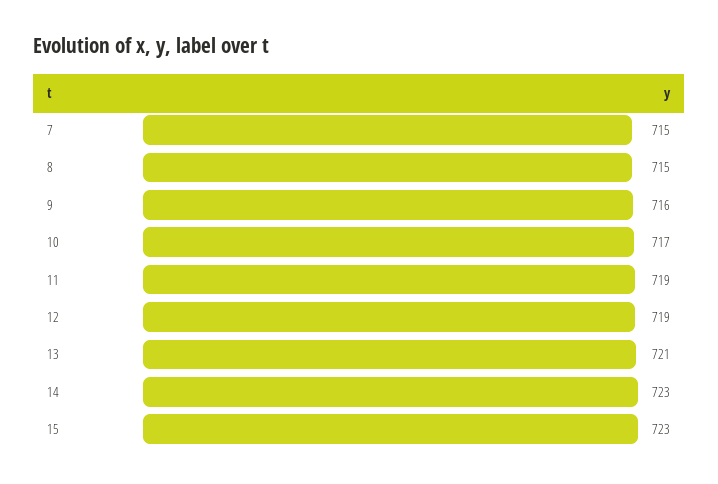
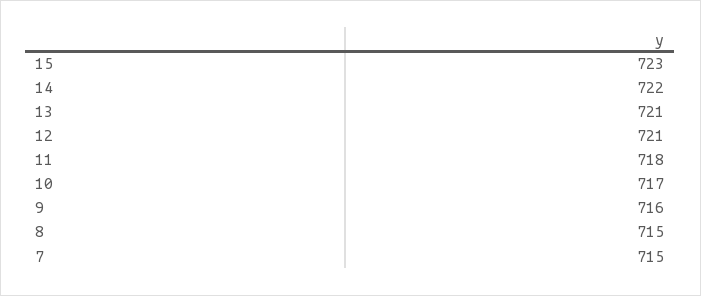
  {
    "7": 715,
    "8": 715,
    "9": 716,
    "10": 717,
-   "11": 719,
+   "11": 718,
-   "12": 719,
+   "12": 721,
    "13": 721,
-   "14": 723,
+   "14": 722,
    "15": 723
  }

